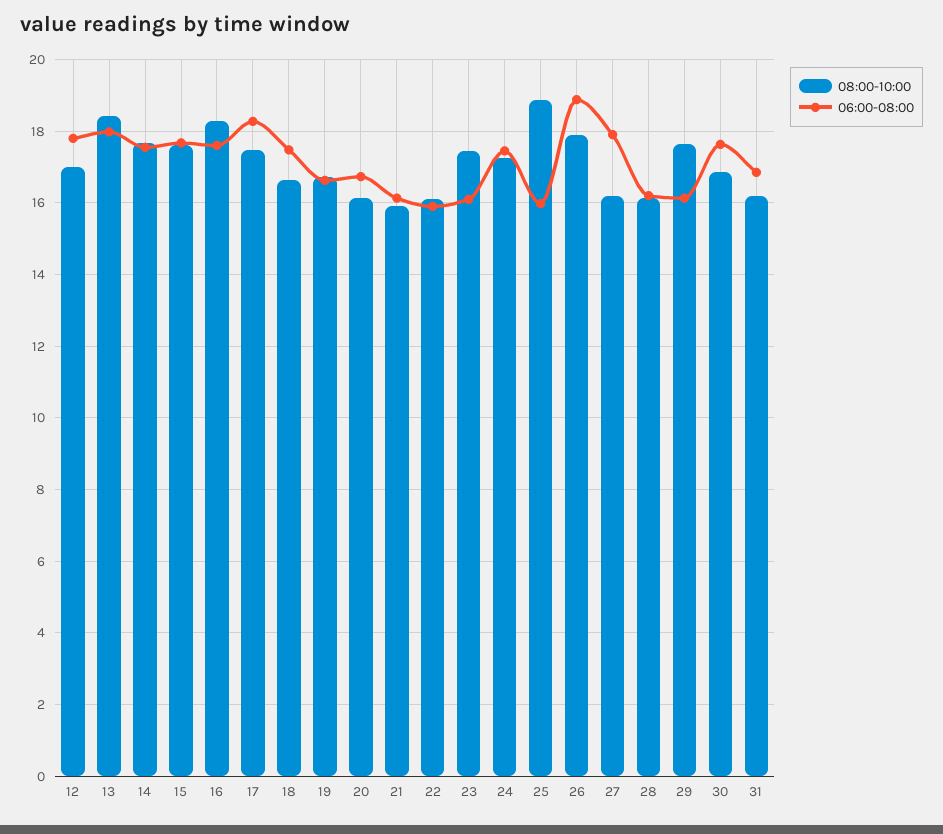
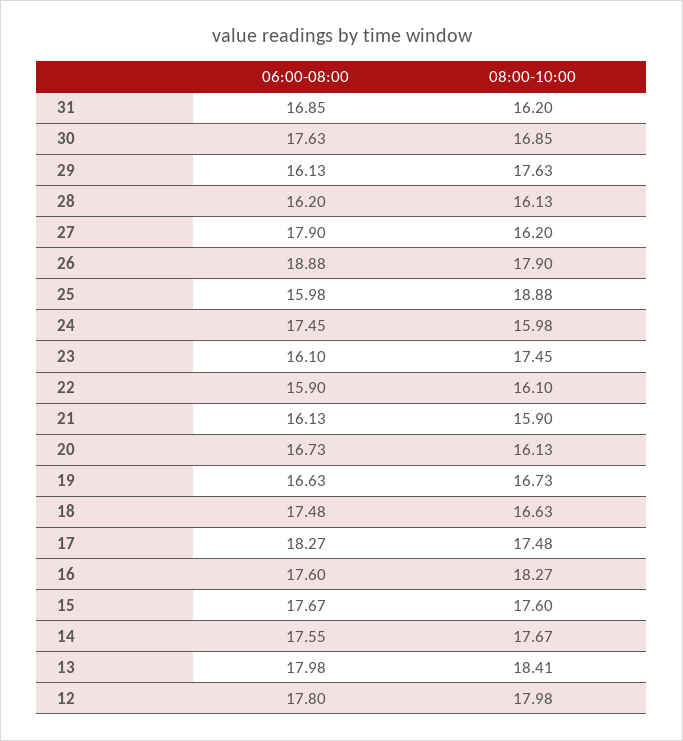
  {
    "08:00-10:00": {
-     "12": 17,
+     "12": 17.98,
      "13": 18.41,
      "14": 17.67,
      "15": 17.6,
      "16": 18.27,
      "17": 17.48,
      "18": 16.63,
      "19": 16.73,
      "20": 16.13,
      "21": 15.9,
      "22": 16.1,
      "23": 17.45,
-     "24": 17.2,
+     "24": 15.98,
      "25": 18.88,
      "26": 17.9,
      "27": 16.2,
      "28": 16.13,
      "29": 17.63,
      "30": 16.85,
      "31": 16.2
    },
    "06:00-08:00": {
      "12": 17.8,
      "13": 17.98,
      "14": 17.55,
      "15": 17.67,
      "16": 17.6,
      "17": 18.27,
      "18": 17.48,
      "19": 16.63,
      "20": 16.73,
      "21": 16.13,
      "22": 15.9,
      "23": 16.1,
      "24": 17.45,
      "25": 15.98,
      "26": 18.88,
      "27": 17.9,
      "28": 16.2,
      "29": 16.13,
      "30": 17.63,
      "31": 16.85
    }
  }

